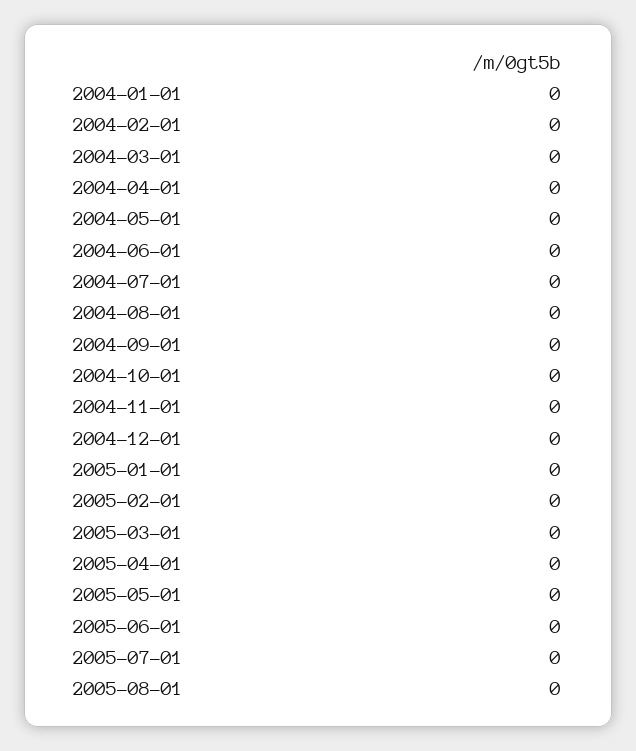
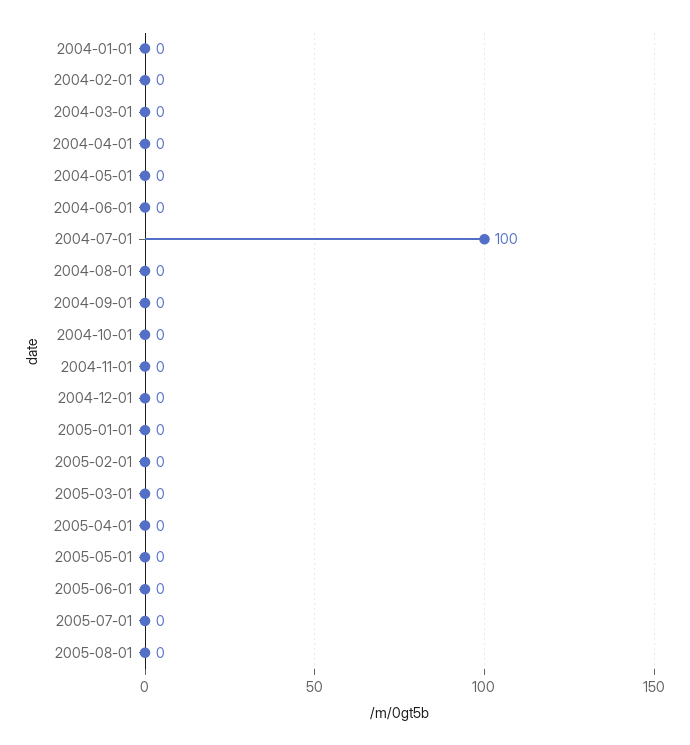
  {
    "2004-01-01": 0,
    "2004-02-01": 0,
    "2004-03-01": 0,
    "2004-04-01": 0,
    "2004-05-01": 0,
    "2004-06-01": 0,
-   "2004-07-01": 0,
+   "2004-07-01": 100,
    "2004-08-01": 0,
    "2004-09-01": 0,
    "2004-10-01": 0,
    "2004-11-01": 0,
    "2004-12-01": 0,
    "2005-01-01": 0,
    "2005-02-01": 0,
    "2005-03-01": 0,
    "2005-04-01": 0,
    "2005-05-01": 0,
    "2005-06-01": 0,
    "2005-07-01": 0,
    "2005-08-01": 0
  }

